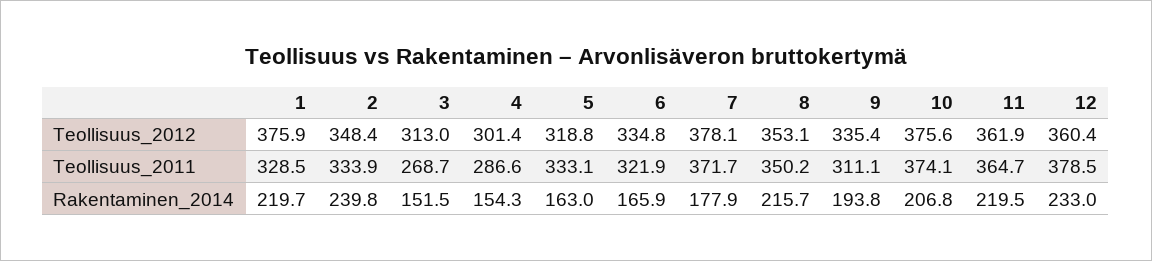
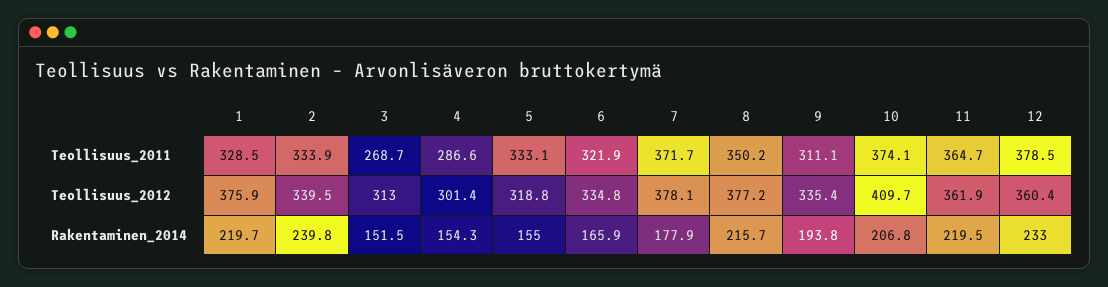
  {
    "1": {
      "Teollisuus_2012": 375.9,
      "Teollisuus_2011": 328.5,
      "Rakentaminen_2014": 219.7
    },
    "2": {
-     "Teollisuus_2012": 348.4,
+     "Teollisuus_2012": 339.5,
      "Teollisuus_2011": 333.9,
      "Rakentaminen_2014": 239.8
    },
    "3": {
      "Teollisuus_2012": 313,
      "Teollisuus_2011": 268.7,
      "Rakentaminen_2014": 151.5
    },
    "4": {
      "Teollisuus_2012": 301.4,
      "Teollisuus_2011": 286.6,
      "Rakentaminen_2014": 154.3
    },
    "5": {
      "Teollisuus_2012": 318.8,
      "Teollisuus_2011": 333.1,
-     "Rakentaminen_2014": 163
+     "Rakentaminen_2014": 155
    },
    "6": {
      "Teollisuus_2012": 334.8,
      "Teollisuus_2011": 321.9,
      "Rakentaminen_2014": 165.9
    },
    "7": {
      "Teollisuus_2012": 378.1,
      "Teollisuus_2011": 371.7,
      "Rakentaminen_2014": 177.9
    },
    "8": {
-     "Teollisuus_2012": 353.1,
+     "Teollisuus_2012": 377.2,
      "Teollisuus_2011": 350.2,
      "Rakentaminen_2014": 215.7
    },
    "9": {
      "Teollisuus_2012": 335.4,
      "Teollisuus_2011": 311.1,
      "Rakentaminen_2014": 193.8
    },
    "10": {
-     "Teollisuus_2012": 375.6,
+     "Teollisuus_2012": 409.7,
      "Teollisuus_2011": 374.1,
      "Rakentaminen_2014": 206.8
    },
    "11": {
      "Teollisuus_2012": 361.9,
      "Teollisuus_2011": 364.7,
      "Rakentaminen_2014": 219.5
    },
    "12": {
      "Teollisuus_2012": 360.4,
      "Teollisuus_2011": 378.5,
      "Rakentaminen_2014": 233
    }
  }

